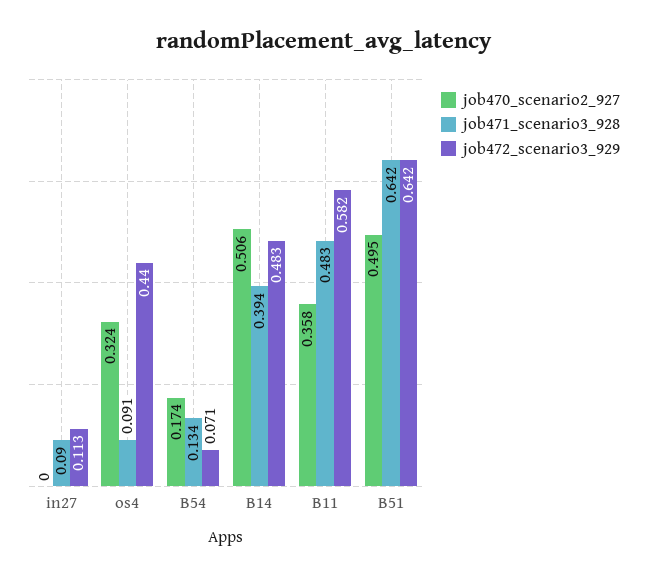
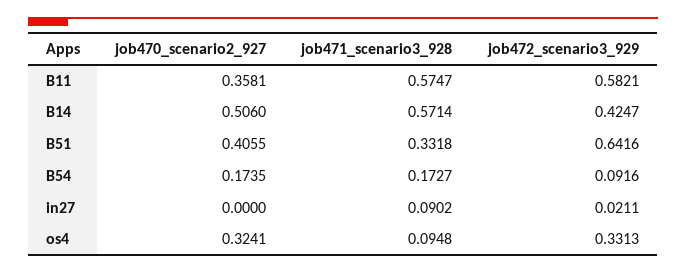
  {
    "job470_scenario2_927": {
      "in27": 0,
      "os4": 0.3241,
      "B54": 0.1735,
      "B14": 0.506,
      "B11": 0.3581,
-     "B51": 0.495
+     "B51": 0.4055
    },
    "job471_scenario3_928": {
      "in27": 0.0902,
-     "os4": 0.091,
+     "os4": 0.0948,
-     "B54": 0.134,
+     "B54": 0.1727,
-     "B14": 0.394,
+     "B14": 0.5714,
-     "B11": 0.483,
+     "B11": 0.5747,
-     "B51": 0.642
+     "B51": 0.3318
    },
    "job472_scenario3_929": {
-     "in27": 0.113,
+     "in27": 0.0211,
-     "os4": 0.44,
+     "os4": 0.3313,
-     "B54": 0.071,
+     "B54": 0.0916,
-     "B14": 0.483,
+     "B14": 0.4247,
      "B11": 0.5821,
      "B51": 0.6416
    }
  }

